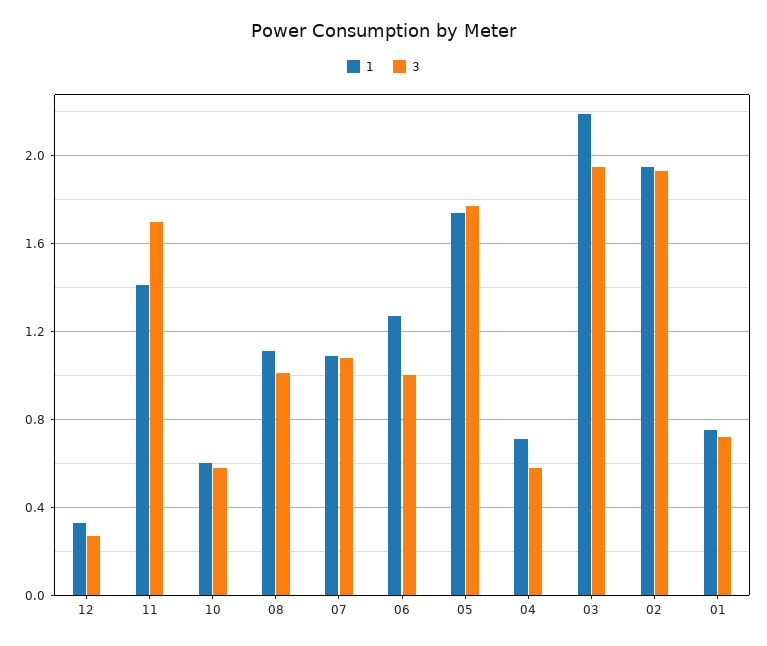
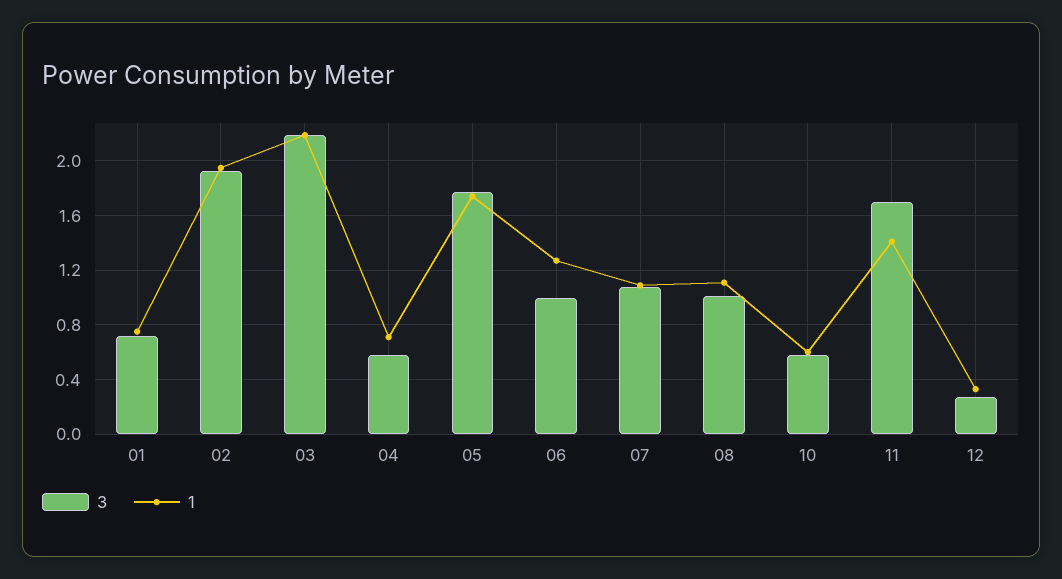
  {
    "1": {
      "12": 0.35,
      "11": 1.4,
      "10": 0.6,
      "08": 1.1,
      "07": 1.1,
      "06": 1.25,
      "05": 1.75,
      "04": 0.7,
      "03": 2.2,
      "02": 1.95,
      "01": 0.75
    },
    "3": {
      "12": 0.25,
      "11": 1.7,
      "10": 0.6,
      "08": 1,
      "07": 1.1,
      "06": 1,
      "05": 1.75,
      "04": 0.6,
-     "03": 1.95,
+     "03": 2.2,
      "02": 1.95,
      "01": 0.7
    }
  }

